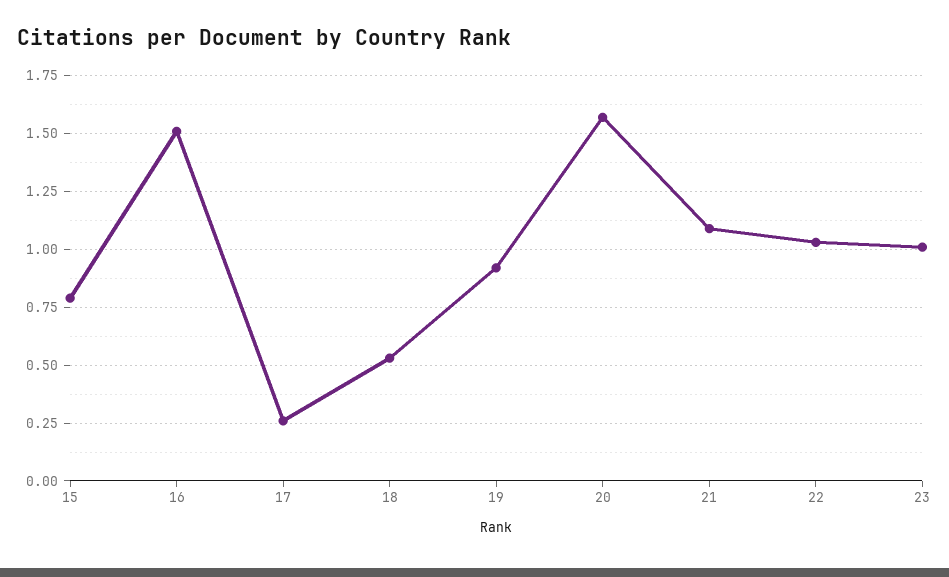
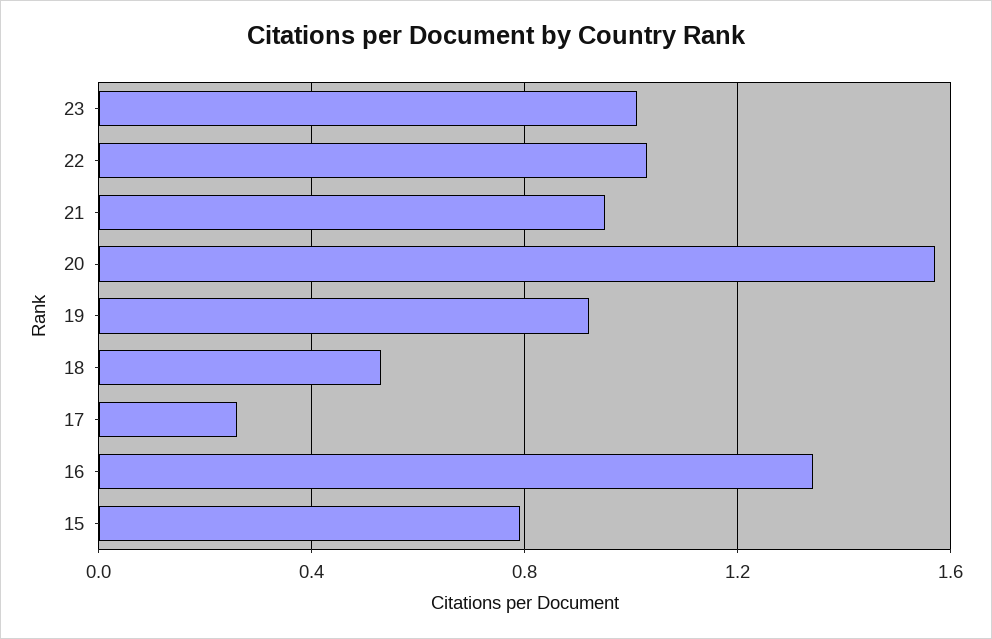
  {
    "15": 0.8,
-   "16": 1.5,
+   "16": 1.35,
    "17": 0.25,
    "18": 0.55,
    "19": 0.9,
    "20": 1.55,
-   "21": 1.1,
+   "21": 0.95,
    "22": 1.05,
    "23": 1
  }

